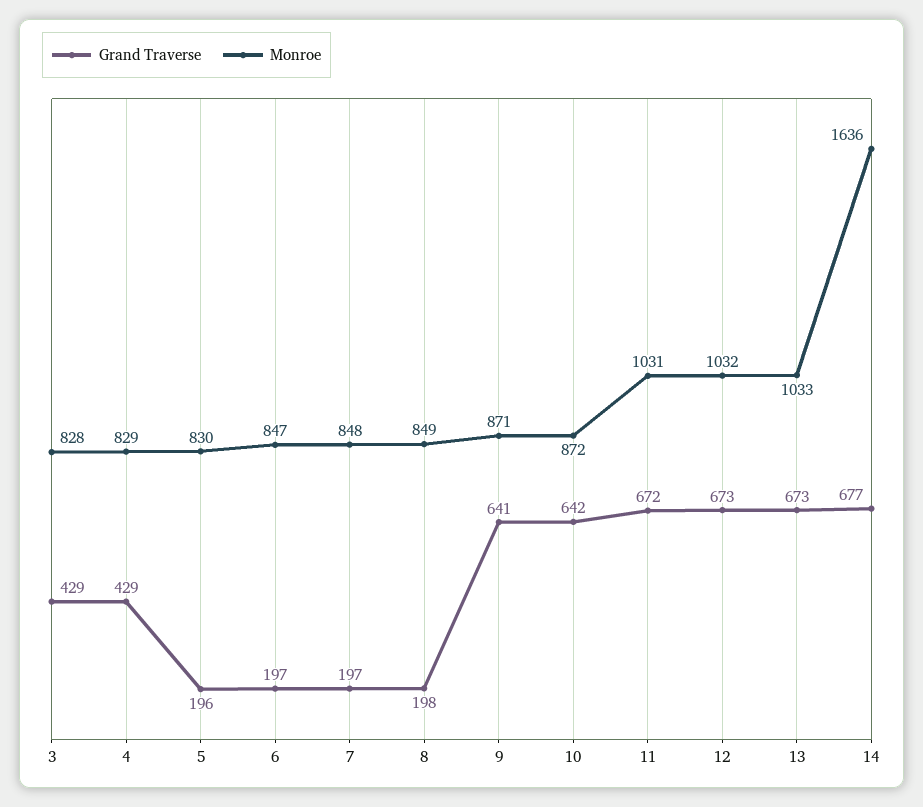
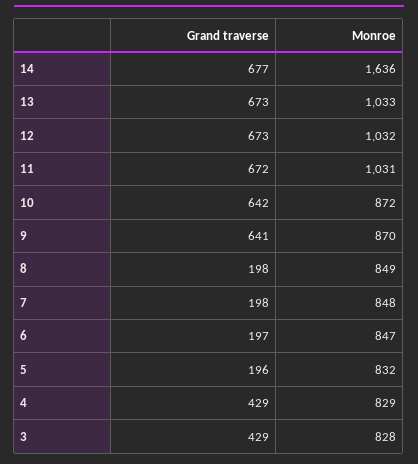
  {
    "Grand Traverse": {
      "3": 429,
      "4": 429,
      "5": 196,
      "6": 197,
-     "7": 197,
+     "7": 198,
      "8": 198,
      "9": 641,
      "10": 642,
      "11": 672,
      "12": 673,
      "13": 673,
      "14": 677
    },
    "Monroe": {
      "3": 828,
      "4": 829,
-     "5": 830,
+     "5": 832,
      "6": 847,
      "7": 848,
      "8": 849,
-     "9": 871,
+     "9": 870,
      "10": 872,
      "11": 1031,
      "12": 1032,
      "13": 1033,
      "14": 1636
    }
  }

